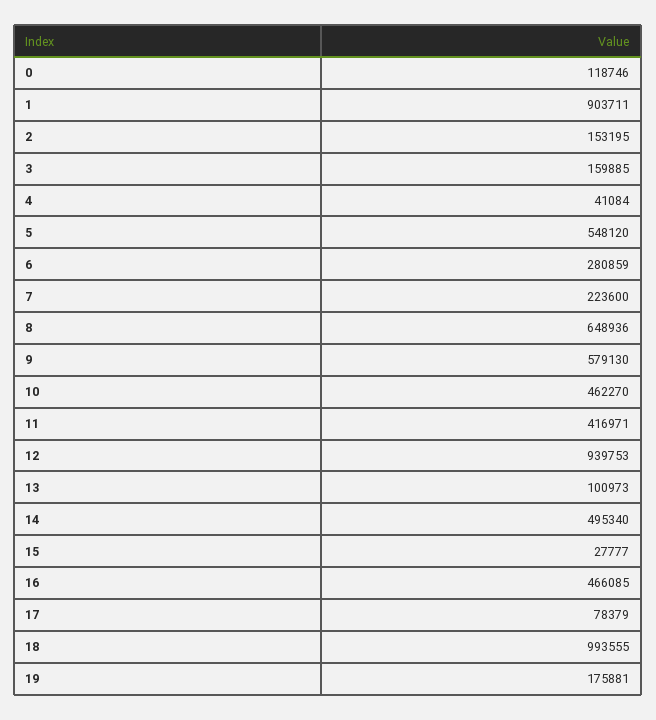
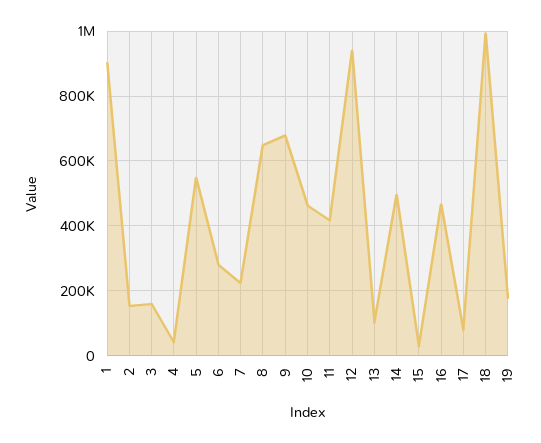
  {
-   "0": 118746,
    "1": 903711,
    "2": 153195,
    "3": 159885,
    "4": 41084,
    "5": 548120,
    "6": 280859,
    "7": 223600,
    "8": 648936,
-   "9": 579130,
+   "9": 680000,
    "10": 462270,
    "11": 416971,
    "12": 939753,
    "13": 100973,
    "14": 495340,
    "15": 27777,
    "16": 466085,
    "17": 78379,
    "18": 993555,
    "19": 175881
  }

